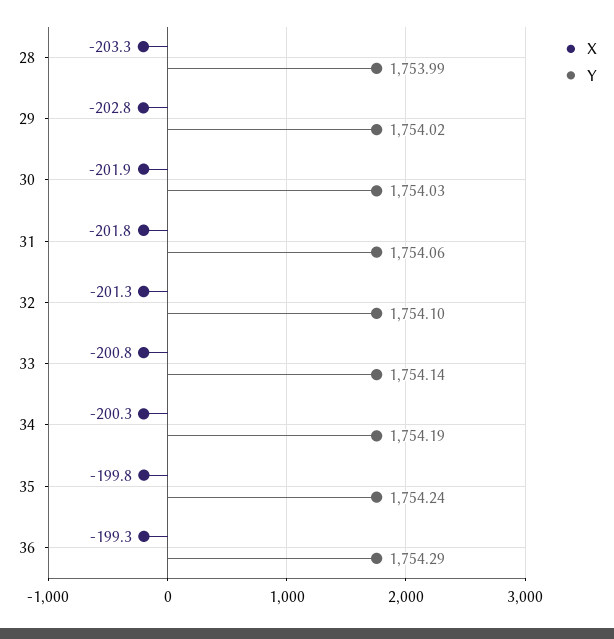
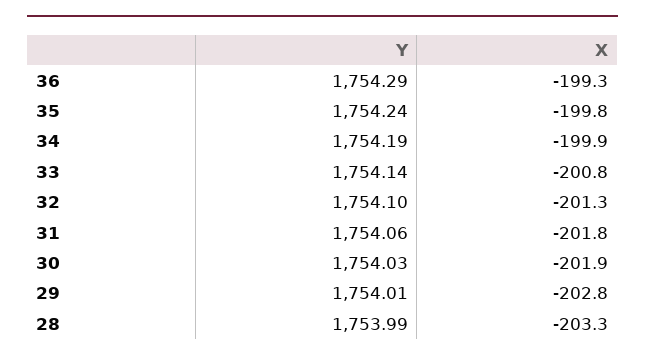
  {
    "X": {
      "28": -203.3,
      "29": -202.8,
      "30": -201.9,
      "31": -201.8,
      "32": -201.3,
      "33": -200.8,
-     "34": -200.3,
+     "34": -199.9,
      "35": -199.8,
      "36": -199.3
    },
    "Y": {
      "28": 1753.99,
-     "29": 1754.02,
+     "29": 1754.01,
      "30": 1754.03,
      "31": 1754.06,
      "32": 1754.1,
      "33": 1754.14,
      "34": 1754.19,
      "35": 1754.24,
      "36": 1754.29
    }
  }

